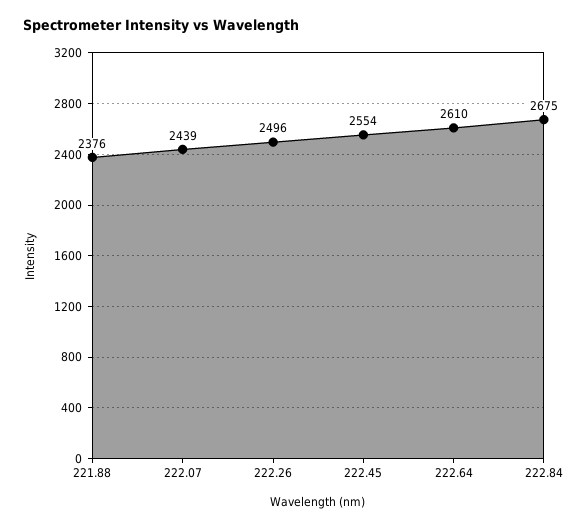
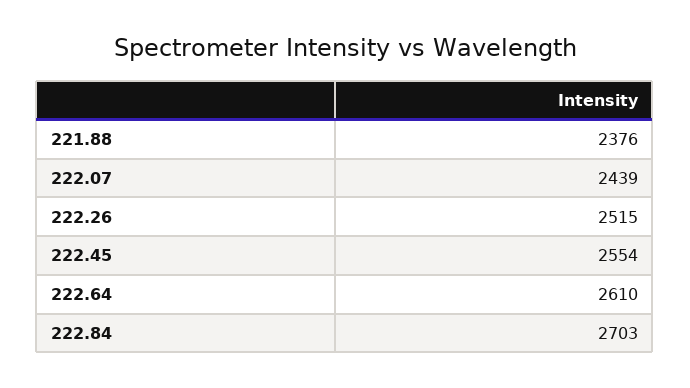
  {
    "221.88": 2376,
    "222.07": 2439,
-   "222.26": 2496,
+   "222.26": 2515,
    "222.45": 2554,
    "222.64": 2610,
-   "222.84": 2675
+   "222.84": 2703
  }

